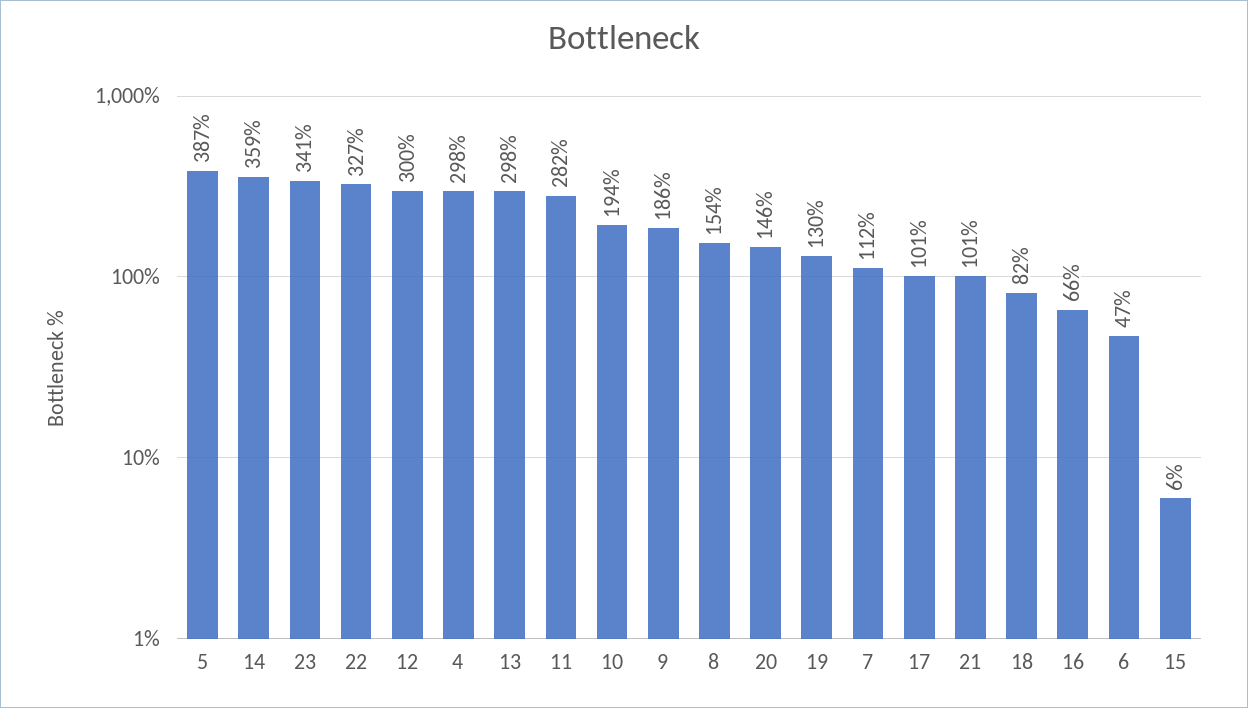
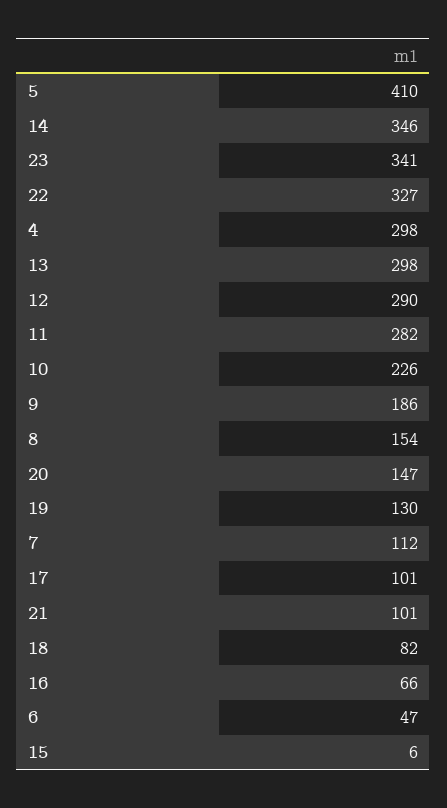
  {
-   "5": 387,
+   "5": 410,
-   "14": 359,
+   "14": 346,
    "23": 341,
    "22": 327,
-   "12": 300,
+   "12": 290,
    "4": 298,
    "13": 298,
    "11": 282,
-   "10": 194,
+   "10": 226,
    "9": 186,
    "8": 154,
-   "20": 146,
+   "20": 147,
    "19": 130,
    "7": 112,
    "17": 101,
    "21": 101,
    "18": 82,
    "16": 66,
    "6": 47,
    "15": 6
  }

